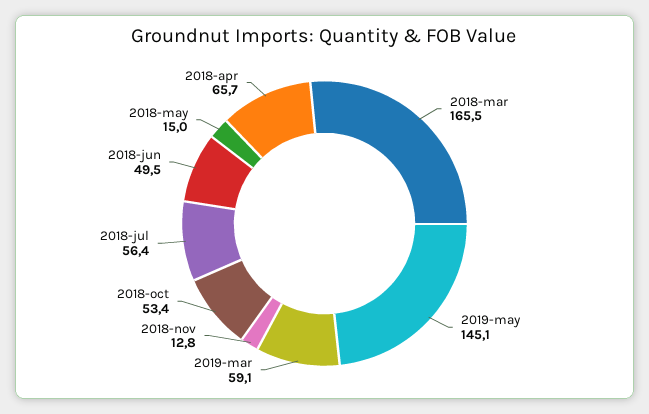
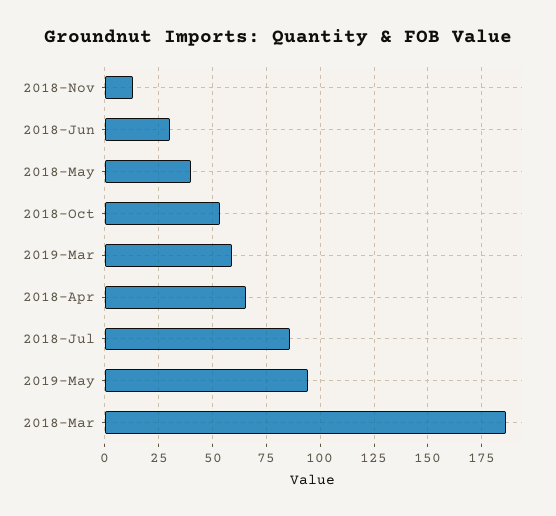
  {
-   "2018-mar": 165.5,
+   "2018-mar": 185,
-   "2019-may": 145.1,
+   "2019-may": 95,
    "2019-mar": 59.1,
    "2018-nov": 12.8,
    "2018-oct": 53.4,
-   "2018-jul": 56.4,
+   "2018-jul": 85,
-   "2018-jun": 49.5,
+   "2018-jun": 30,
-   "2018-may": 15,
+   "2018-may": 40,
    "2018-apr": 65.7
  }

